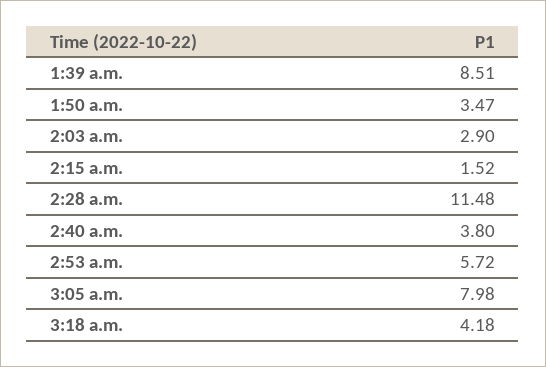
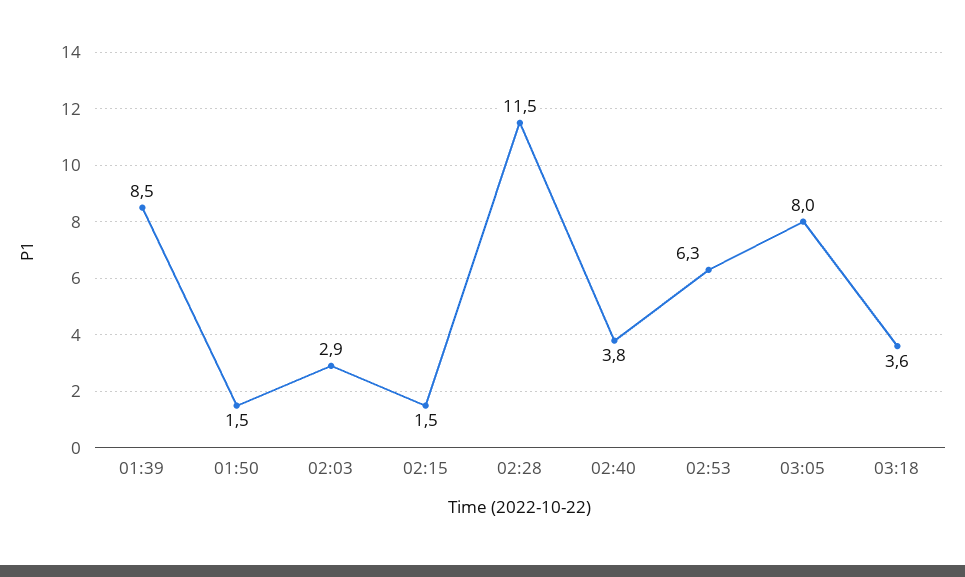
  {
    "1:39 a.m.": 8.51,
-   "1:50 a.m.": 3.47,
+   "1:50 a.m.": 1.5,
    "2:03 a.m.": 2.9,
    "2:15 a.m.": 1.52,
    "2:28 a.m.": 11.48,
    "2:40 a.m.": 3.8,
-   "2:53 a.m.": 5.72,
+   "2:53 a.m.": 6.3,
    "3:05 a.m.": 7.98,
-   "3:18 a.m.": 4.18
+   "3:18 a.m.": 3.6
  }

